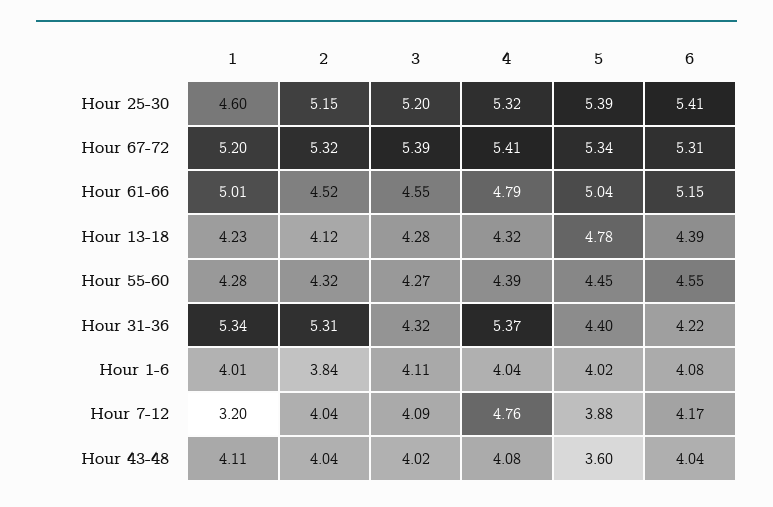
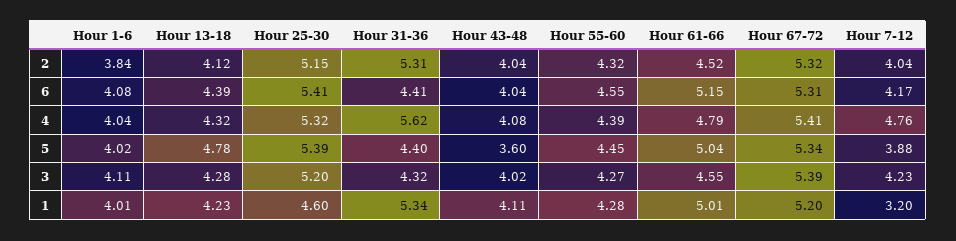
  {
    "1": {
      "Hour 25-30": 4.6,
      "Hour 67-72": 5.2,
      "Hour 61-66": 5.01,
      "Hour 13-18": 4.23,
      "Hour 55-60": 4.28,
      "Hour 31-36": 5.34,
      "Hour 1-6": 4.01,
      "Hour 7-12": 3.2,
      "Hour 43-48": 4.11
    },
    "2": {
      "Hour 25-30": 5.15,
      "Hour 67-72": 5.32,
      "Hour 61-66": 4.52,
      "Hour 13-18": 4.12,
      "Hour 55-60": 4.32,
      "Hour 31-36": 5.31,
      "Hour 1-6": 3.84,
      "Hour 7-12": 4.04,
      "Hour 43-48": 4.04
    },
    "3": {
      "Hour 25-30": 5.2,
      "Hour 67-72": 5.39,
      "Hour 61-66": 4.55,
      "Hour 13-18": 4.28,
      "Hour 55-60": 4.27,
      "Hour 31-36": 4.32,
      "Hour 1-6": 4.11,
-     "Hour 7-12": 4.09,
+     "Hour 7-12": 4.23,
      "Hour 43-48": 4.02
    },
    "4": {
      "Hour 25-30": 5.32,
      "Hour 67-72": 5.41,
      "Hour 61-66": 4.79,
      "Hour 13-18": 4.32,
      "Hour 55-60": 4.39,
-     "Hour 31-36": 5.37,
+     "Hour 31-36": 5.62,
      "Hour 1-6": 4.04,
      "Hour 7-12": 4.76,
      "Hour 43-48": 4.08
    },
    "5": {
      "Hour 25-30": 5.39,
      "Hour 67-72": 5.34,
      "Hour 61-66": 5.04,
      "Hour 13-18": 4.78,
      "Hour 55-60": 4.45,
      "Hour 31-36": 4.4,
      "Hour 1-6": 4.02,
      "Hour 7-12": 3.88,
      "Hour 43-48": 3.6
    },
    "6": {
      "Hour 25-30": 5.41,
      "Hour 67-72": 5.31,
      "Hour 61-66": 5.15,
      "Hour 13-18": 4.39,
      "Hour 55-60": 4.55,
-     "Hour 31-36": 4.22,
+     "Hour 31-36": 4.41,
      "Hour 1-6": 4.08,
      "Hour 7-12": 4.17,
      "Hour 43-48": 4.04
    }
  }

